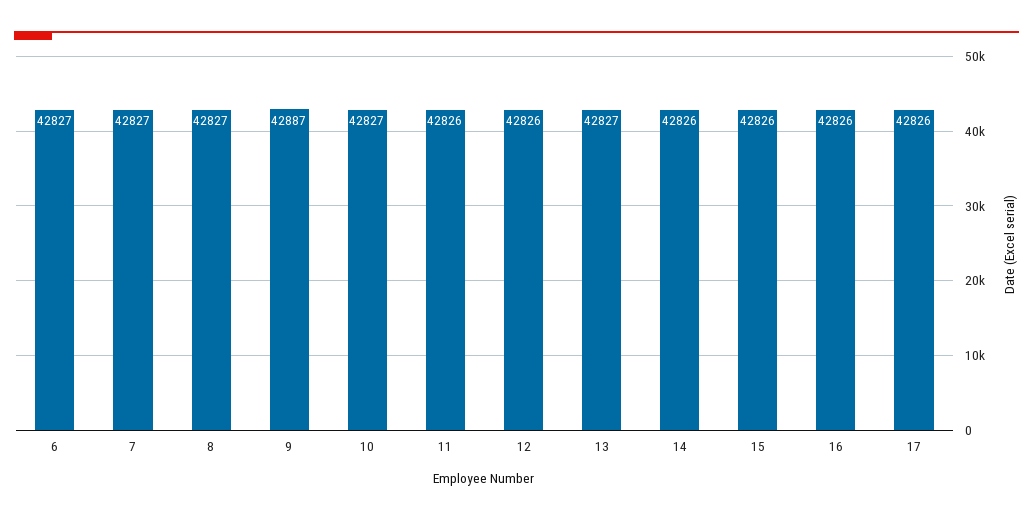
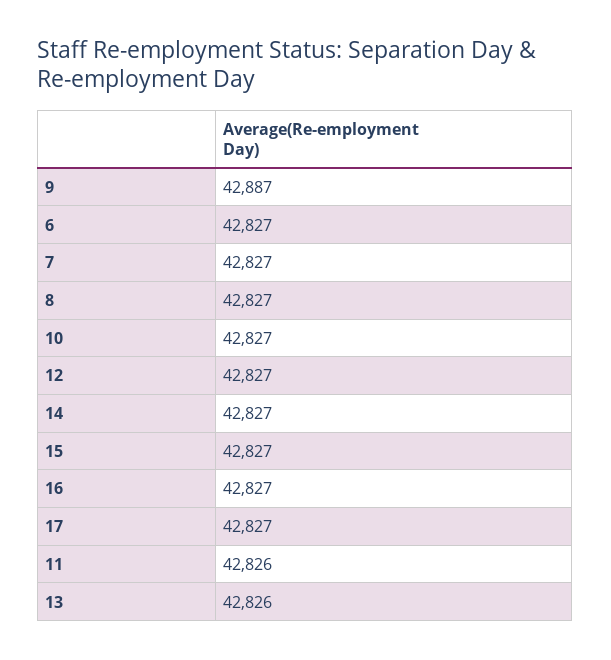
  {
    "6": 42827,
    "7": 42827,
    "8": 42827,
    "9": 42887,
    "10": 42827,
    "11": 42826,
-   "12": 42826,
+   "12": 42827,
-   "13": 42827,
+   "13": 42826,
-   "14": 42826,
+   "14": 42827,
-   "15": 42826,
+   "15": 42827,
-   "16": 42826,
+   "16": 42827,
-   "17": 42826
+   "17": 42827
  }

